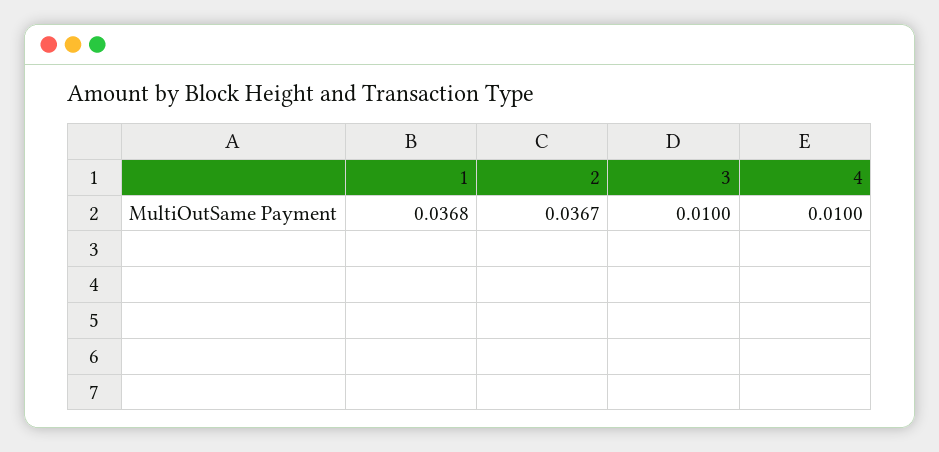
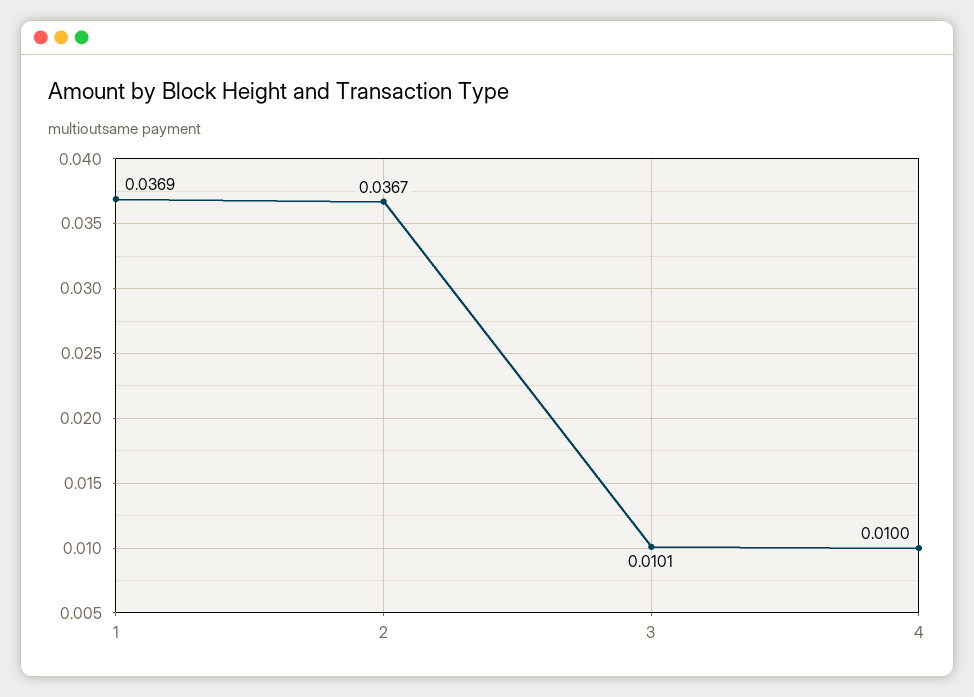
  {
-   "1": 0.0368,
+   "1": 0.0369,
    "2": 0.0367,
-   "3": 0.01,
+   "3": 0.0101,
    "4": 0.01
  }

